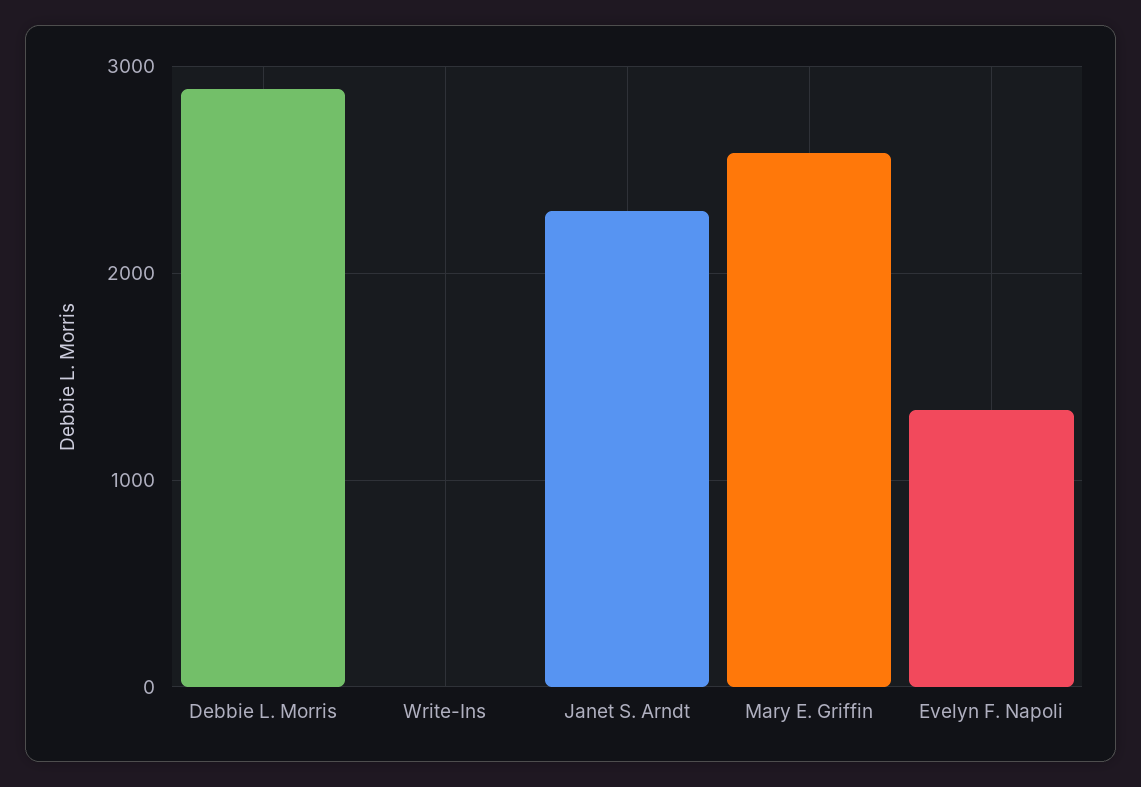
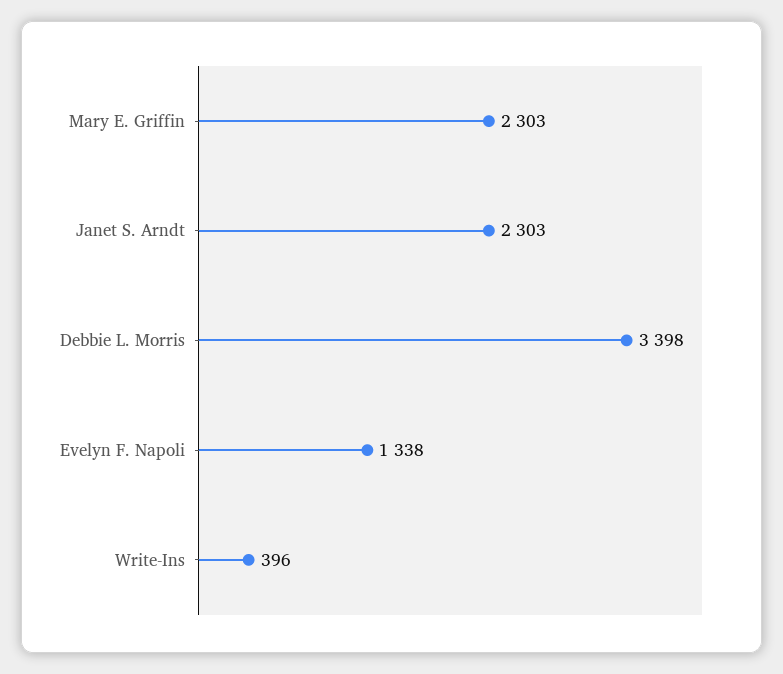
  {
-   "Debbie L. Morris": 2900,
+   "Debbie L. Morris": 3398,
-   "Write-Ins": 0,
+   "Write-Ins": 396,
    "Janet S. Arndt": 2303,
-   "Mary E. Griffin": 2600,
+   "Mary E. Griffin": 2303,
    "Evelyn F. Napoli": 1338
  }

